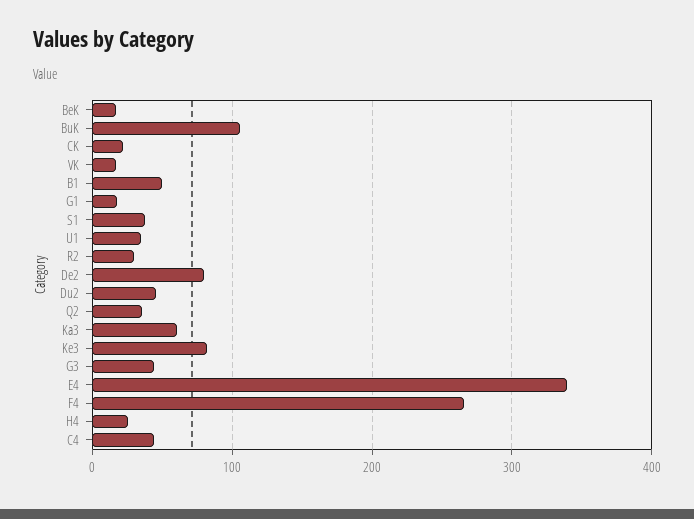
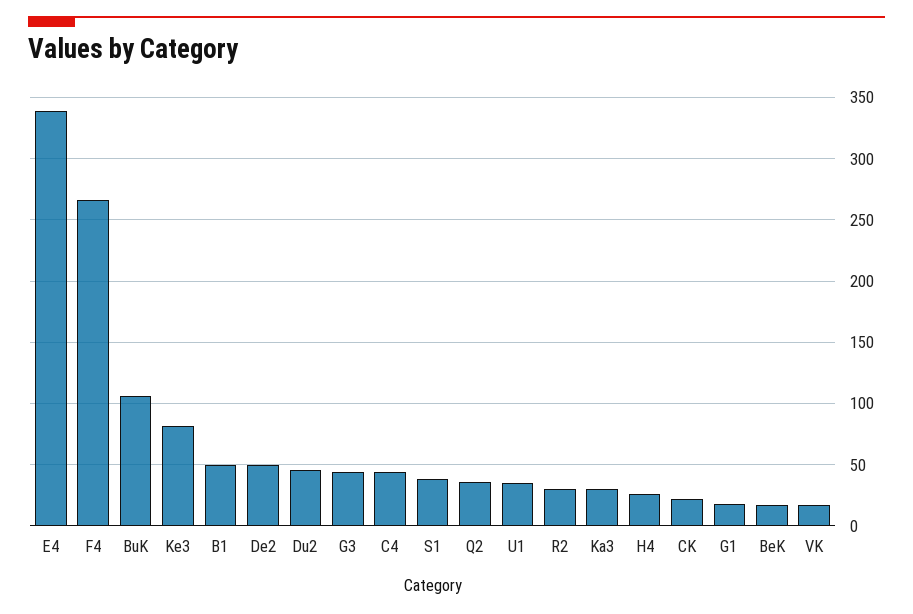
  {
    "BeK": 15,
    "BuK": 105,
    "CK": 20,
    "VK": 15,
    "B1": 50,
    "G1": 20,
    "S1": 40,
    "U1": 35,
    "R2": 30,
-   "De2": 80,
+   "De2": 50,
    "Du2": 45,
    "Q2": 35,
-   "Ka3": 60,
+   "Ka3": 30,
    "Ke3": 80,
    "G3": 45,
    "E4": 340,
    "F4": 265,
    "H4": 25,
    "C4": 45
  }

